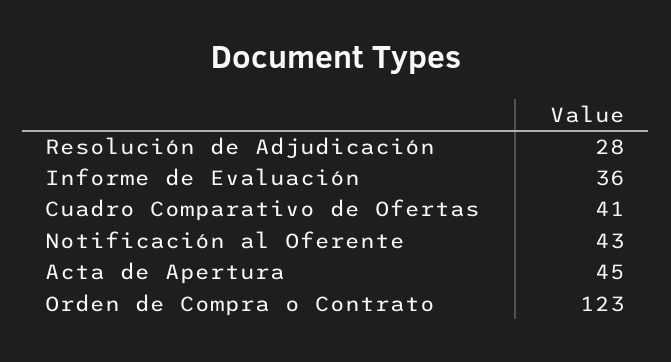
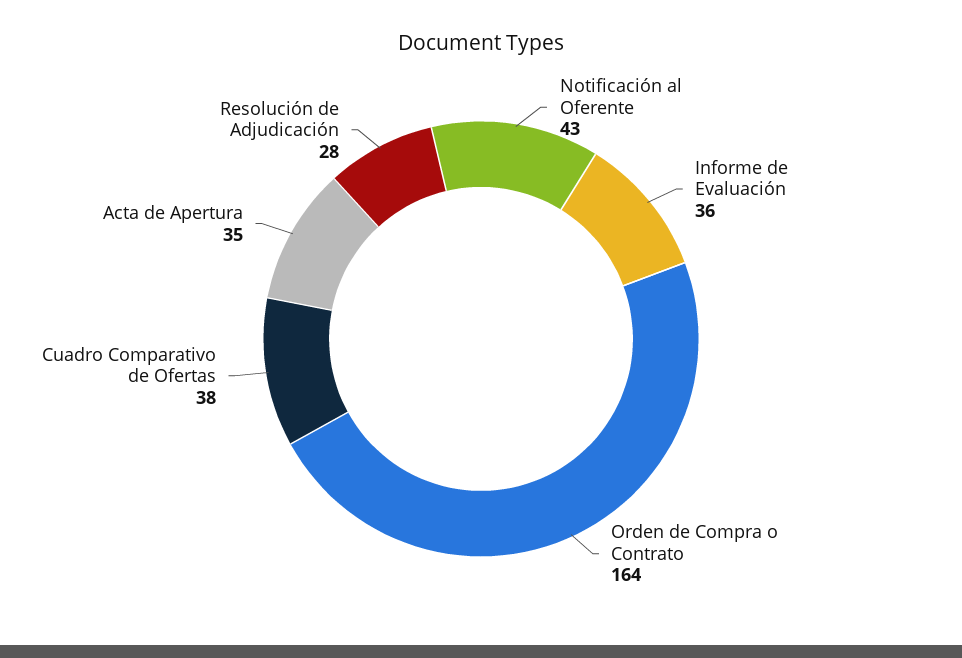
  {
    "Resolución de Adjudicación": 28,
    "Informe de Evaluación": 36,
-   "Cuadro Comparativo de Ofertas": 41,
+   "Cuadro Comparativo de Ofertas": 38,
    "Notificación al Oferente": 43,
-   "Acta de Apertura": 45,
+   "Acta de Apertura": 35,
-   "Orden de Compra o Contrato": 123
+   "Orden de Compra o Contrato": 164
  }

